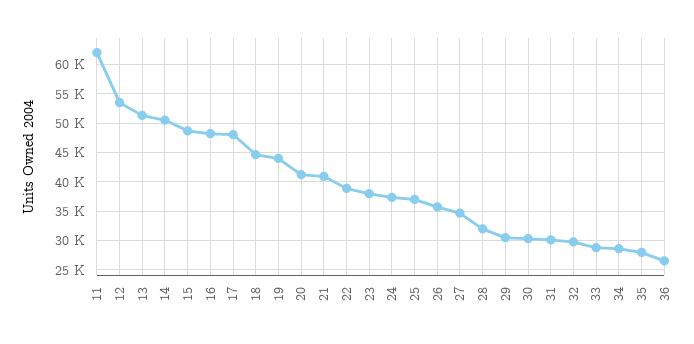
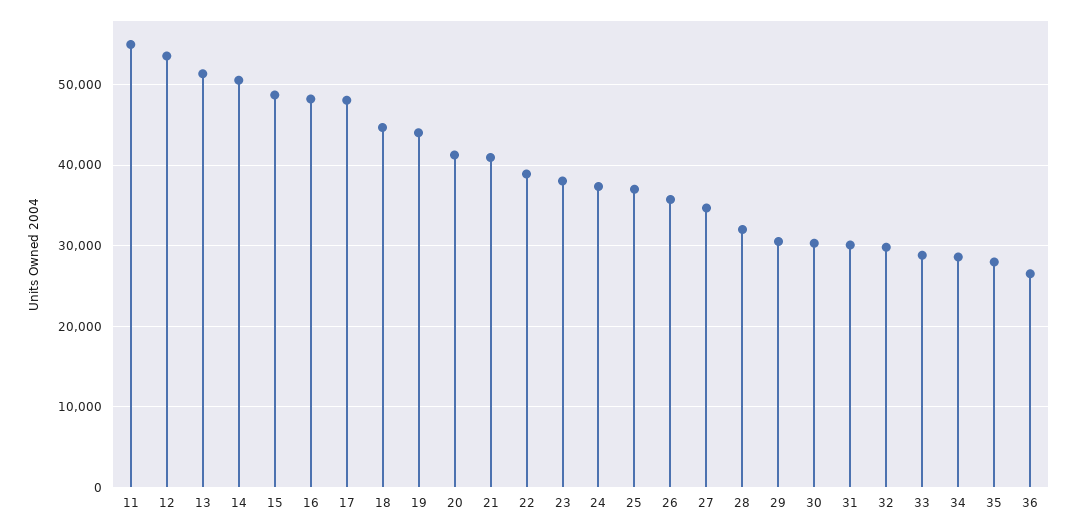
  {
-   "11": 62500,
+   "11": 55000,
    "12": 54000,
    "13": 51000,
    "14": 51000,
    "15": 49000,
    "16": 48000,
    "17": 48000,
    "18": 45000,
    "19": 44000,
    "20": 41000,
    "21": 41000,
    "22": 39000,
    "23": 38000,
    "24": 37000,
    "25": 37000,
    "26": 36000,
    "27": 35000,
    "28": 32000,
    "29": 31000,
    "30": 30000,
    "31": 30000,
    "32": 30000,
    "33": 29000,
    "34": 29000,
    "35": 28000,
    "36": 27000
  }

